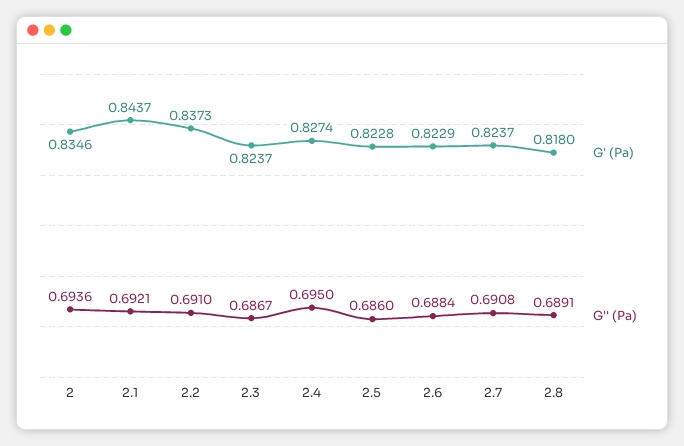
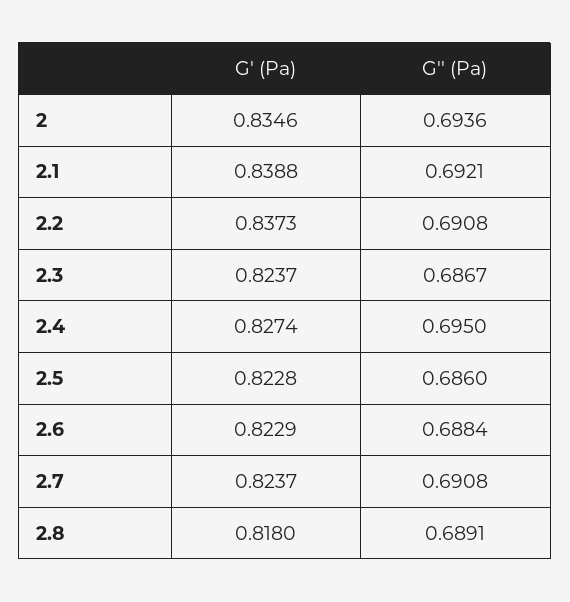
  {
    "G' (Pa)": {
      "2": 0.8346,
-     "2.1": 0.8437,
+     "2.1": 0.8388,
      "2.2": 0.8373,
      "2.3": 0.8237,
      "2.4": 0.8274,
      "2.5": 0.8228,
      "2.6": 0.8229,
      "2.7": 0.8237,
      "2.8": 0.818
    },
    "G'' (Pa)": {
      "2": 0.6936,
      "2.1": 0.6921,
-     "2.2": 0.691,
+     "2.2": 0.6908,
      "2.3": 0.6867,
      "2.4": 0.695,
      "2.5": 0.686,
      "2.6": 0.6884,
      "2.7": 0.6908,
      "2.8": 0.6891
    }
  }

